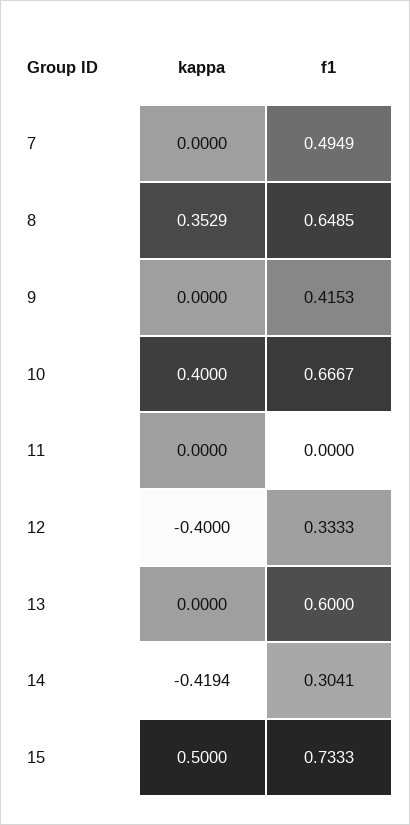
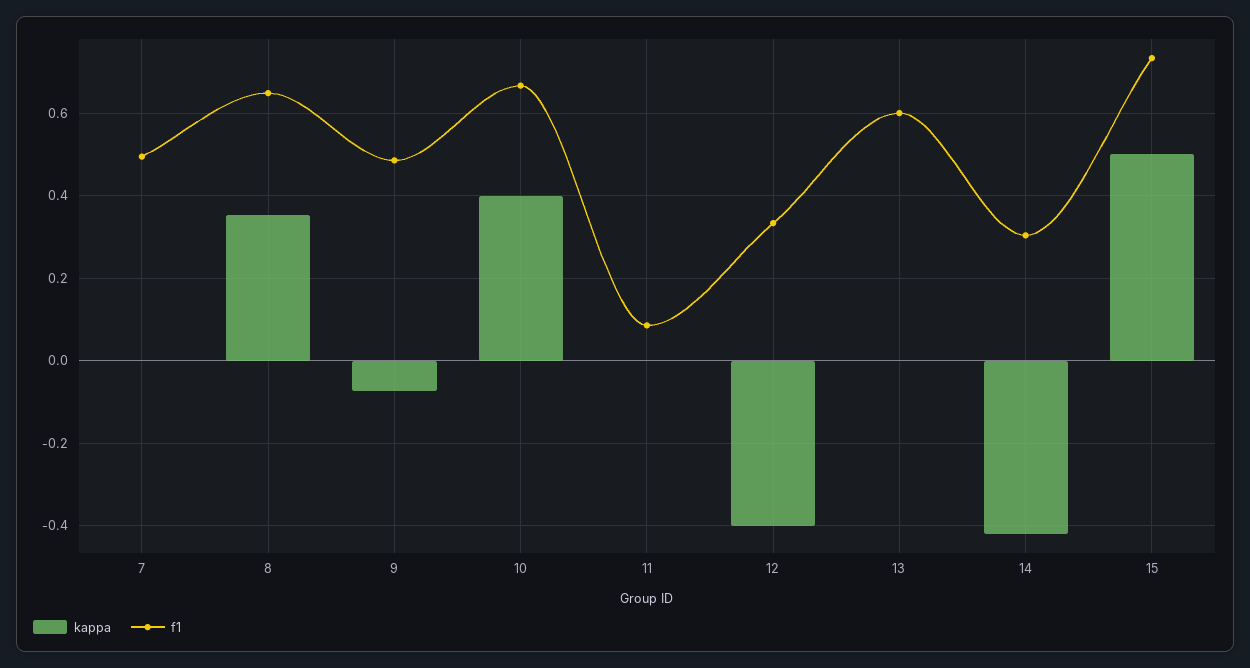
  {
    "kappa": {
      "7": 0,
      "8": 0.3529,
-     "9": 0,
+     "9": -0.08,
      "10": 0.4,
      "11": 0,
      "12": -0.4,
      "13": 0,
      "14": -0.4194,
      "15": 0.5
    },
    "f1": {
      "7": 0.4949,
      "8": 0.6485,
-     "9": 0.4153,
+     "9": 0.48,
      "10": 0.6667,
-     "11": 0,
+     "11": 0.08,
      "12": 0.3333,
      "13": 0.6,
      "14": 0.3041,
      "15": 0.7333
    }
  }

